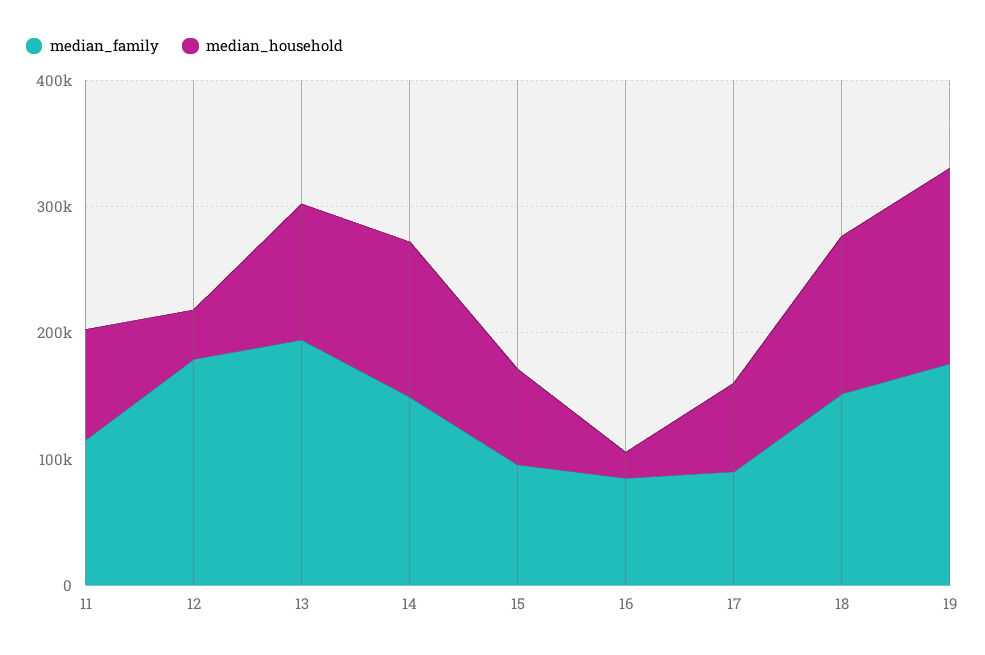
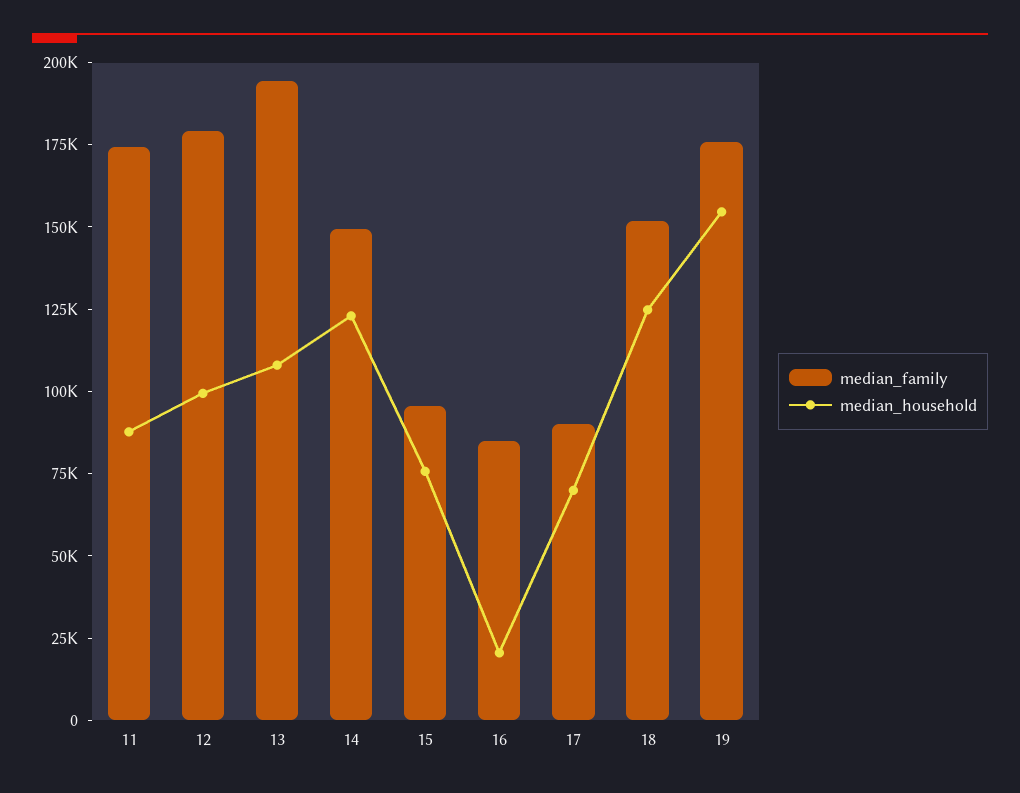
  {
    "median_family": {
-     "11": 120000,
+     "11": 175000,
      "12": 180000,
      "13": 195000,
      "14": 150000,
      "15": 95000,
      "16": 85000,
      "17": 90000,
      "18": 150000,
      "19": 175000
    },
    "median_household": {
      "11": 90000,
-     "12": 40000,
+     "12": 100000,
      "13": 110000,
      "14": 125000,
      "15": 75000,
      "16": 20000,
      "17": 70000,
      "18": 125000,
      "19": 155000
    }
  }

